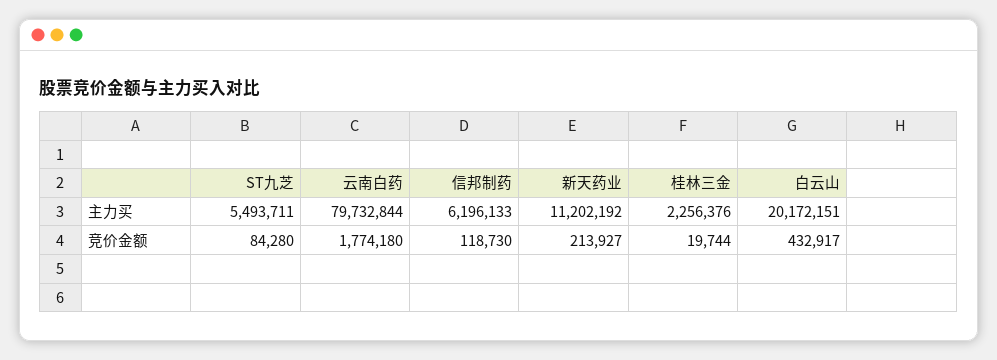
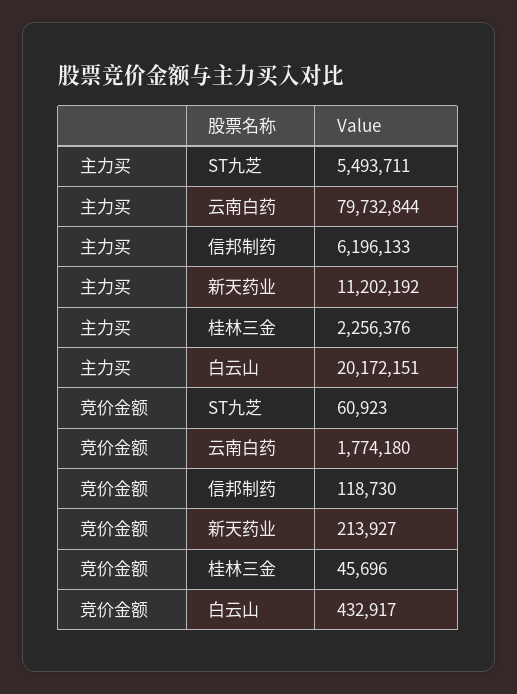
  {
    "ST九芝": {
      "主力买": 5493711,
-     "竞价金额": 84280
+     "竞价金额": 60923
    },
    "云南白药": {
      "主力买": 79732844,
      "竞价金额": 1774180
    },
    "信邦制药": {
      "主力买": 6196133,
      "竞价金额": 118730
    },
    "新天药业": {
      "主力买": 11202192,
      "竞价金额": 213927
    },
    "桂林三金": {
      "主力买": 2256376,
-     "竞价金额": 19744
+     "竞价金额": 45696
    },
    "白云山": {
      "主力买": 20172151,
      "竞价金额": 432917
    }
  }

